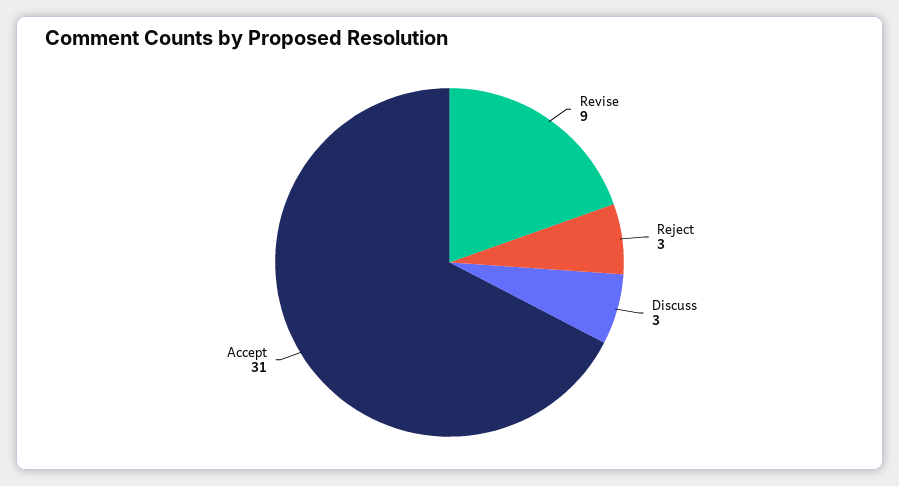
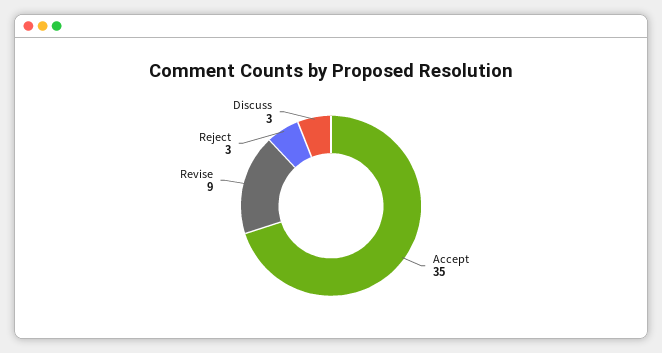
  {
    "Revise": 9,
    "Reject": 3,
    "Discuss": 3,
-   "Accept": 31
+   "Accept": 35
  }

